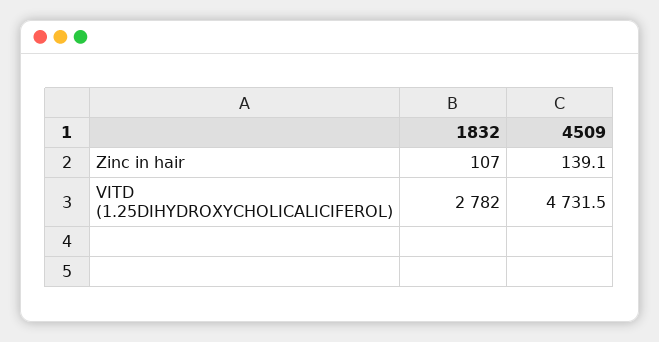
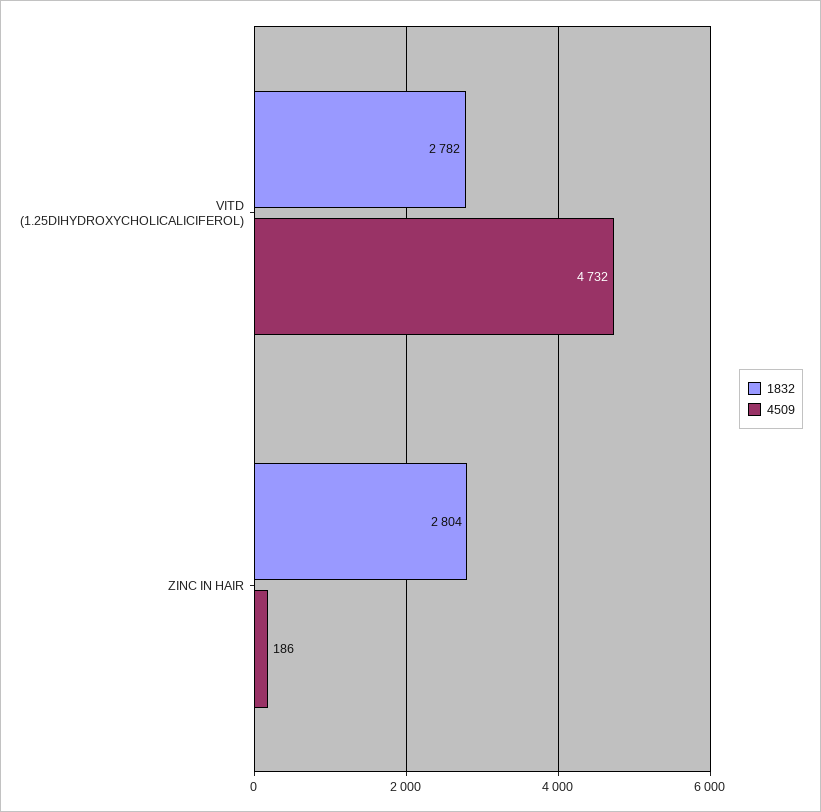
  {
    "1832": {
-     "Zinc in hair": 107,
+     "Zinc in hair": 2804,
      "VITD (1.25DIHYDROXYCHOLICALICIFEROL)": 2782
    },
    "4509": {
-     "Zinc in hair": 139.1,
+     "Zinc in hair": 186,
      "VITD (1.25DIHYDROXYCHOLICALICIFEROL)": 4731.5
    }
  }

